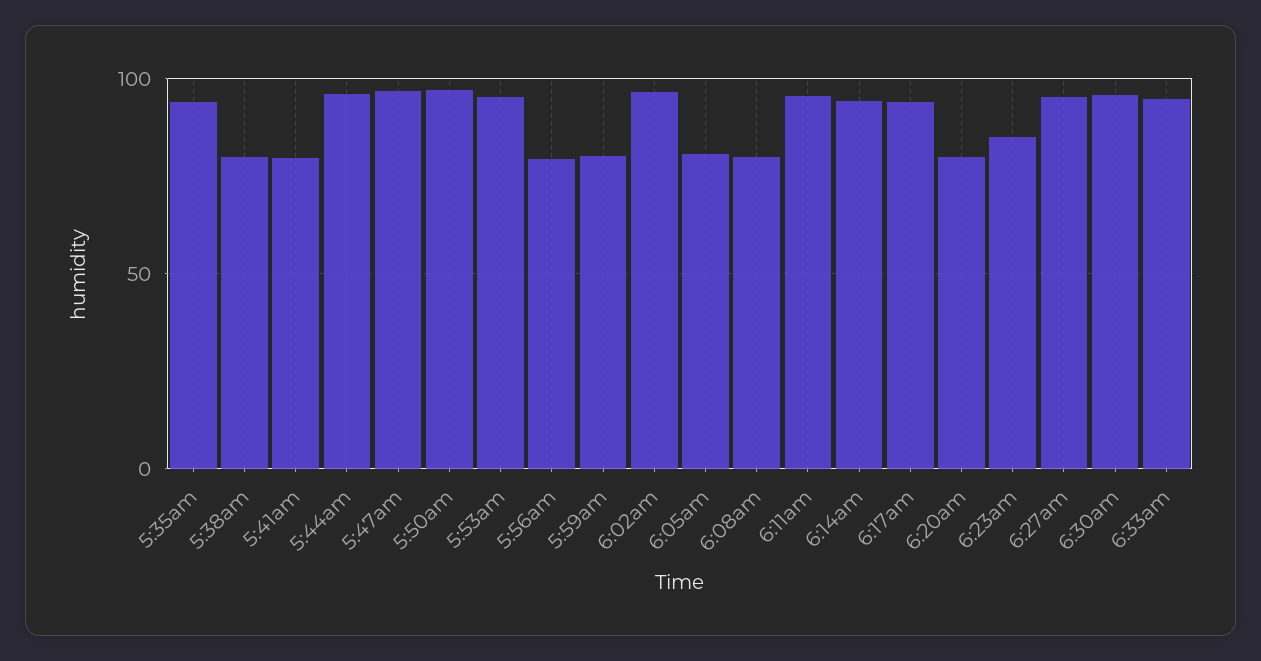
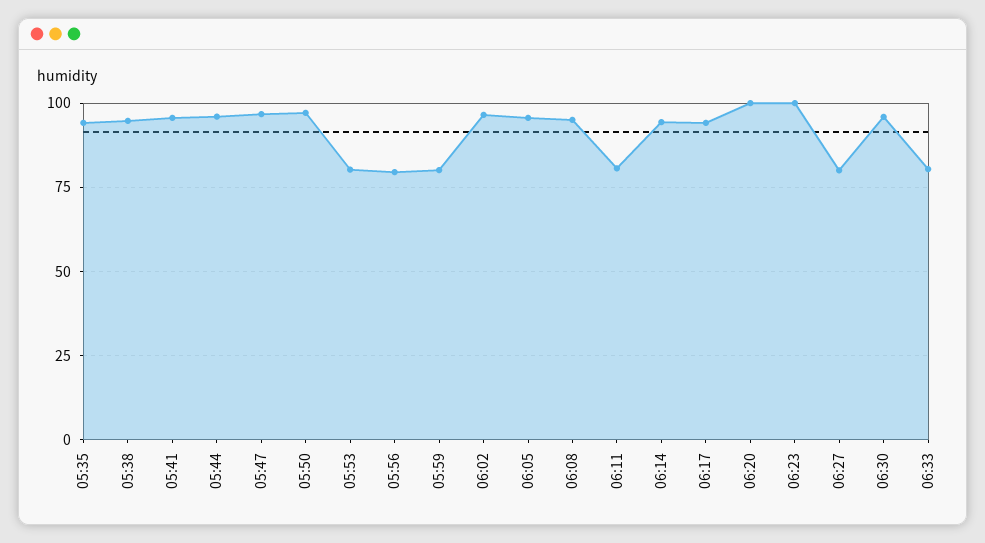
  {
    "5:35am": 95,
-   "5:38am": 80,
+   "5:38am": 95,
-   "5:41am": 80,
+   "5:41am": 95,
    "5:44am": 95,
    "5:47am": 97.5,
    "5:50am": 97.5,
-   "5:53am": 95,
+   "5:53am": 80,
    "5:56am": 80,
    "5:59am": 80,
    "6:02am": 97.5,
-   "6:05am": 80,
+   "6:05am": 95,
-   "6:08am": 80,
+   "6:08am": 95,
-   "6:11am": 95,
+   "6:11am": 80,
    "6:14am": 95,
    "6:17am": 95,
-   "6:20am": 80,
+   "6:20am": 100,
-   "6:23am": 85,
+   "6:23am": 100,
-   "6:27am": 95,
+   "6:27am": 80,
    "6:30am": 95,
-   "6:33am": 95
+   "6:33am": 80
  }

